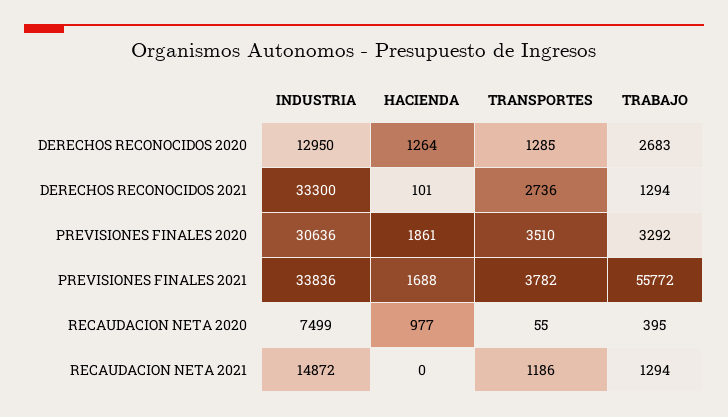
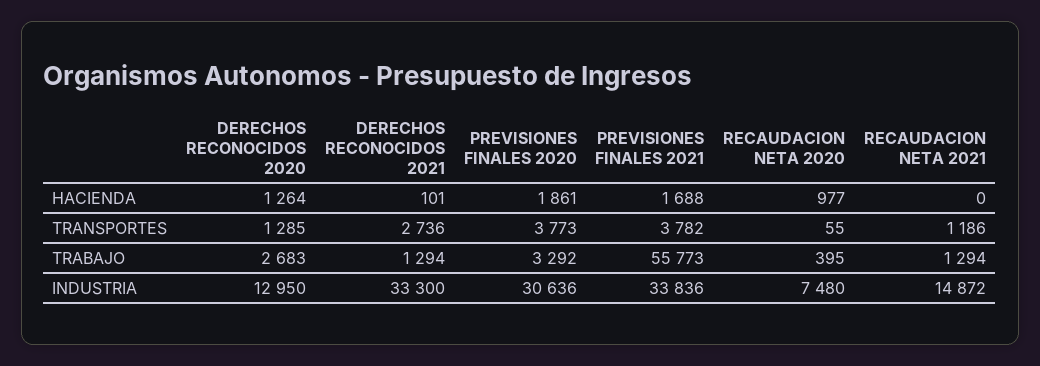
  {
    "INDUSTRIA": {
      "DERECHOS RECONOCIDOS 2020": 12950,
      "DERECHOS RECONOCIDOS 2021": 33300,
      "PREVISIONES FINALES 2020": 30636,
      "PREVISIONES FINALES 2021": 33836,
-     "RECAUDACION NETA 2020": 7499,
+     "RECAUDACION NETA 2020": 7480,
      "RECAUDACION NETA 2021": 14872
    },
    "HACIENDA": {
      "DERECHOS RECONOCIDOS 2020": 1264,
      "DERECHOS RECONOCIDOS 2021": 101,
      "PREVISIONES FINALES 2020": 1861,
      "PREVISIONES FINALES 2021": 1688,
      "RECAUDACION NETA 2020": 977,
      "RECAUDACION NETA 2021": 0
    },
    "TRANSPORTES": {
      "DERECHOS RECONOCIDOS 2020": 1285,
      "DERECHOS RECONOCIDOS 2021": 2736,
-     "PREVISIONES FINALES 2020": 3510,
+     "PREVISIONES FINALES 2020": 3773,
      "PREVISIONES FINALES 2021": 3782,
      "RECAUDACION NETA 2020": 55,
      "RECAUDACION NETA 2021": 1186
    },
    "TRABAJO": {
      "DERECHOS RECONOCIDOS 2020": 2683,
      "DERECHOS RECONOCIDOS 2021": 1294,
      "PREVISIONES FINALES 2020": 3292,
-     "PREVISIONES FINALES 2021": 55772,
+     "PREVISIONES FINALES 2021": 55773,
      "RECAUDACION NETA 2020": 395,
      "RECAUDACION NETA 2021": 1294
    }
  }

